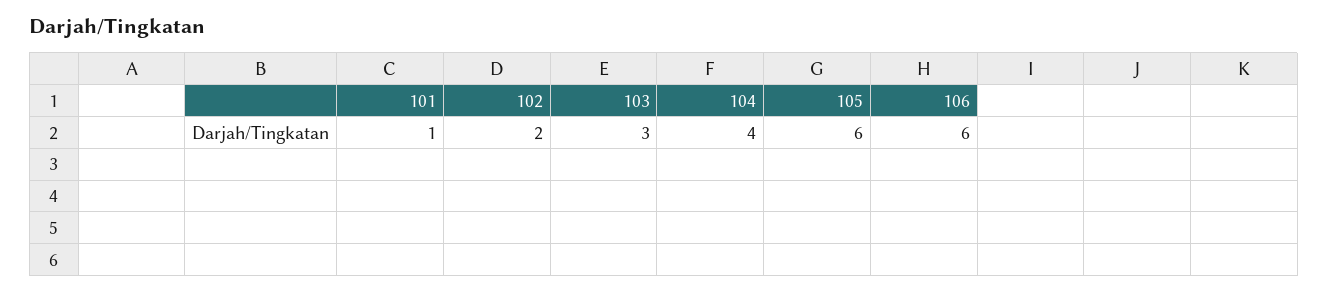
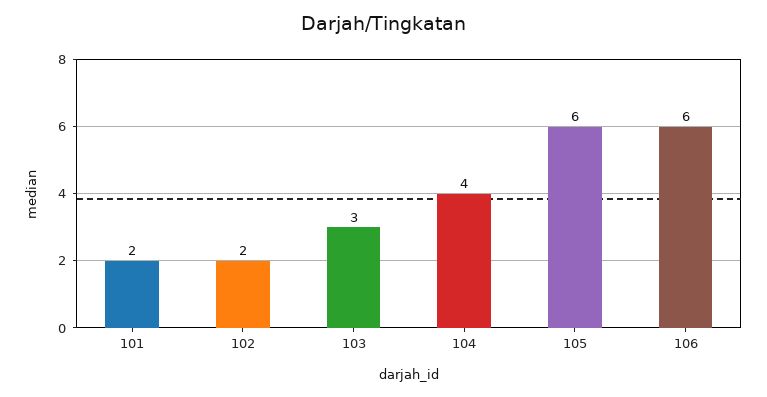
  {
-   "101": 1,
+   "101": 2,
    "102": 2,
    "103": 3,
    "104": 4,
    "105": 6,
    "106": 6
  }

